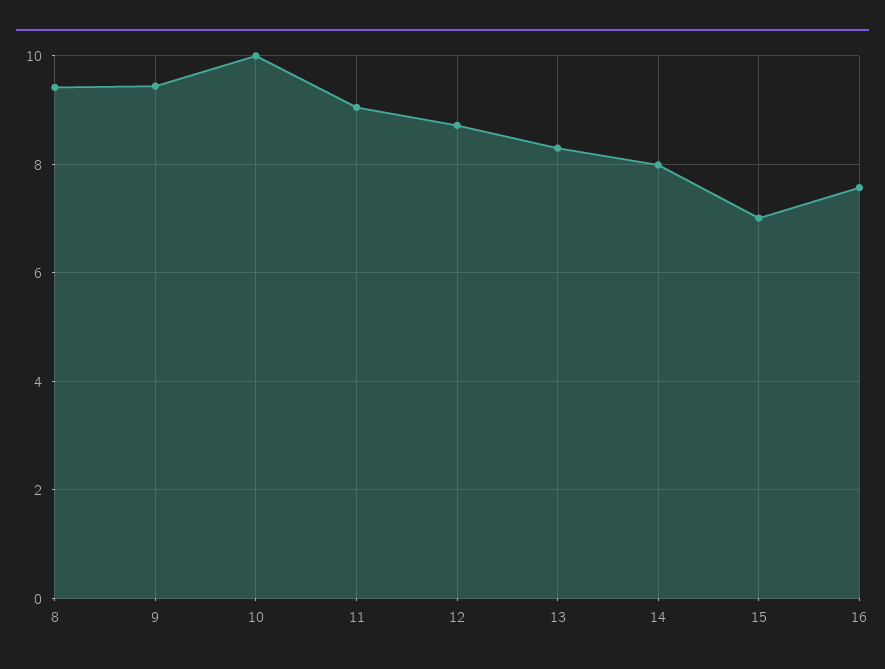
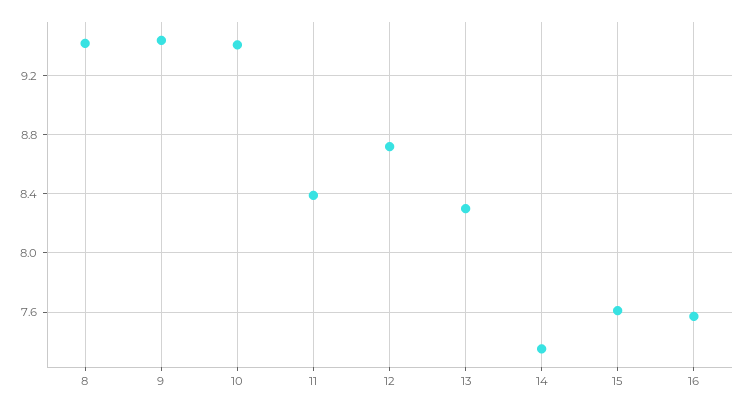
  {
    "8": 9.4,
    "9": 9.45,
-   "10": 10,
+   "10": 9.4,
-   "11": 9,
+   "11": 8.4,
    "12": 8.7,
    "13": 8.3,
-   "14": 8,
+   "14": 7.35,
-   "15": 7,
+   "15": 7.6,
    "16": 7.55
  }

